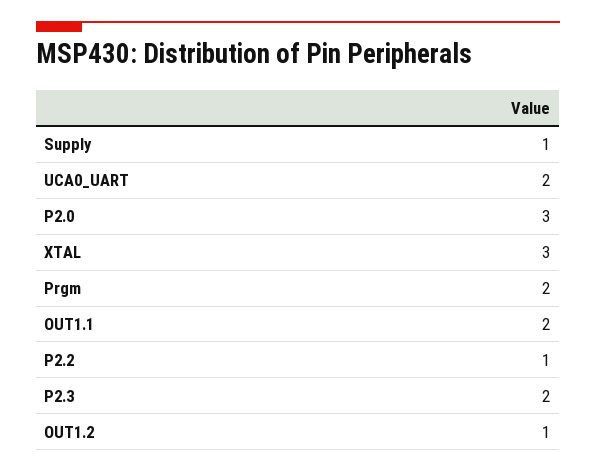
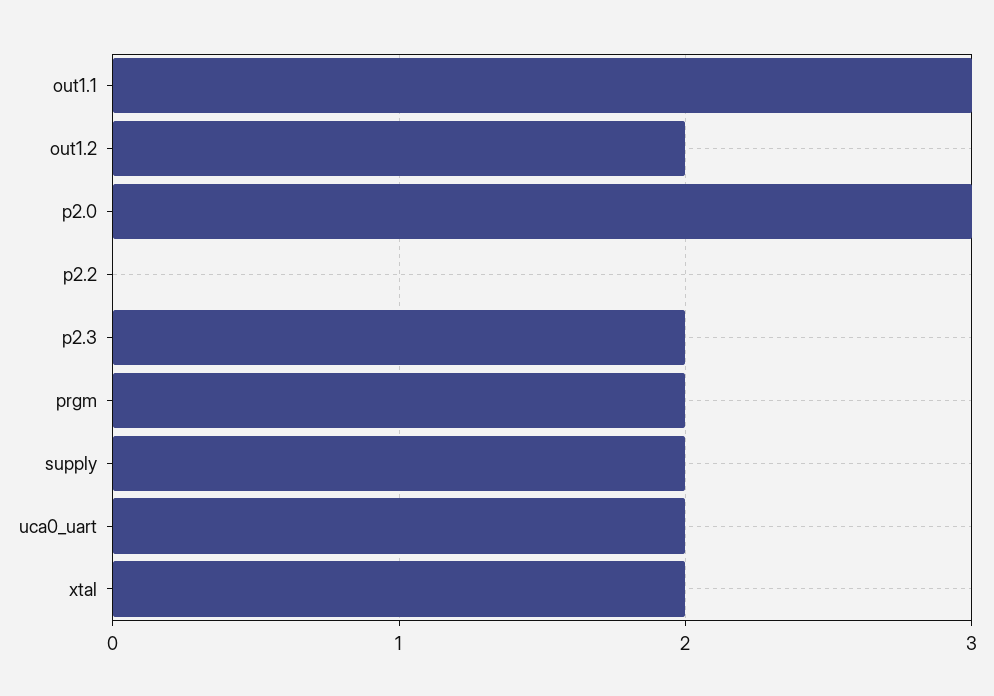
  {
-   "Supply": 1,
+   "Supply": 2,
    "UCA0_UART": 2,
    "P2.0": 3,
-   "XTAL": 3,
+   "XTAL": 2,
    "Prgm": 2,
-   "OUT1.1": 2,
+   "OUT1.1": 3,
-   "P2.2": 1,
+   "P2.2": 0,
    "P2.3": 2,
-   "OUT1.2": 1
+   "OUT1.2": 2
  }

